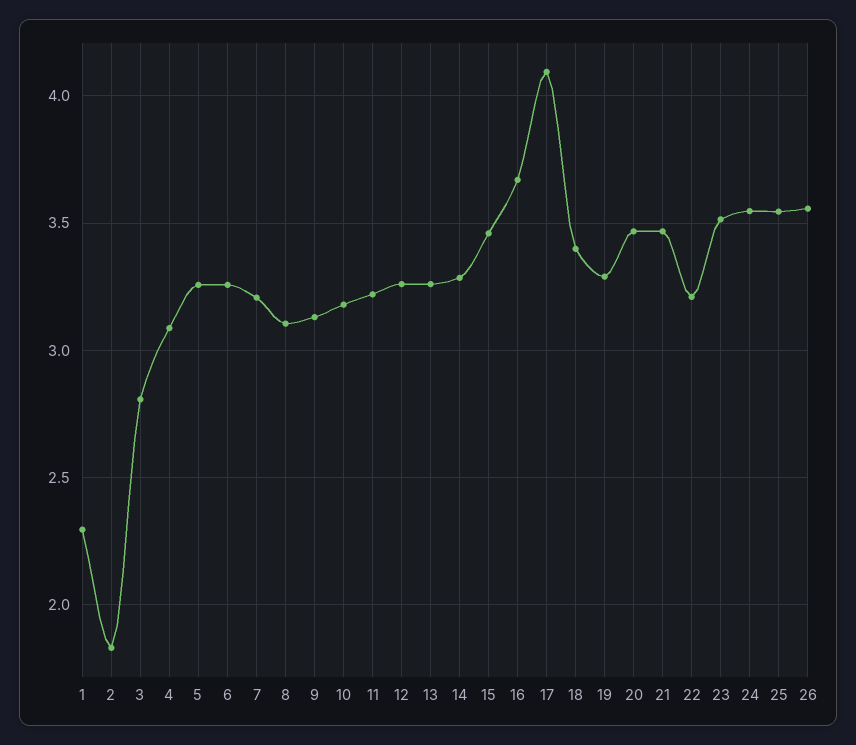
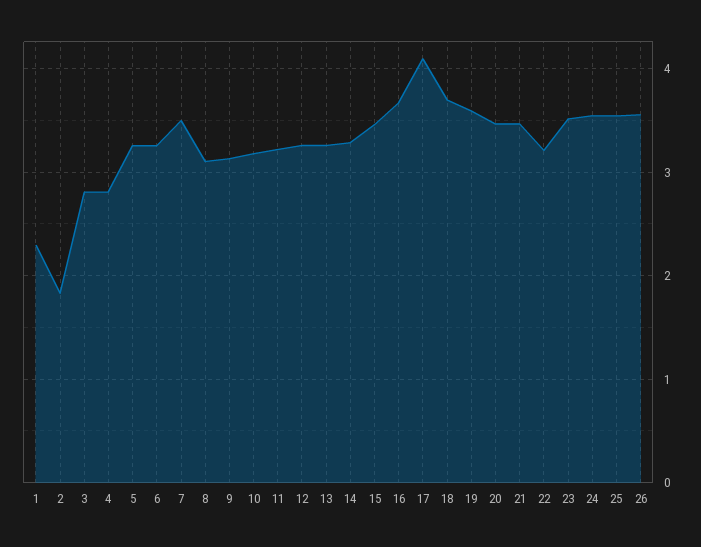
  {
    "1": 2.3,
    "2": 1.85,
    "3": 2.8,
-   "4": 3.1,
+   "4": 2.8,
    "5": 3.25,
    "6": 3.25,
-   "7": 3.2,
+   "7": 3.5,
    "8": 3.1,
    "9": 3.15,
    "10": 3.2,
    "11": 3.2,
    "12": 3.25,
    "13": 3.25,
    "14": 3.3,
    "15": 3.45,
    "16": 3.65,
    "17": 4.1,
-   "18": 3.4,
+   "18": 3.7,
-   "19": 3.3,
+   "19": 3.6,
    "20": 3.45,
    "21": 3.45,
    "22": 3.2,
    "23": 3.5,
    "24": 3.55,
    "25": 3.55,
    "26": 3.55
  }

